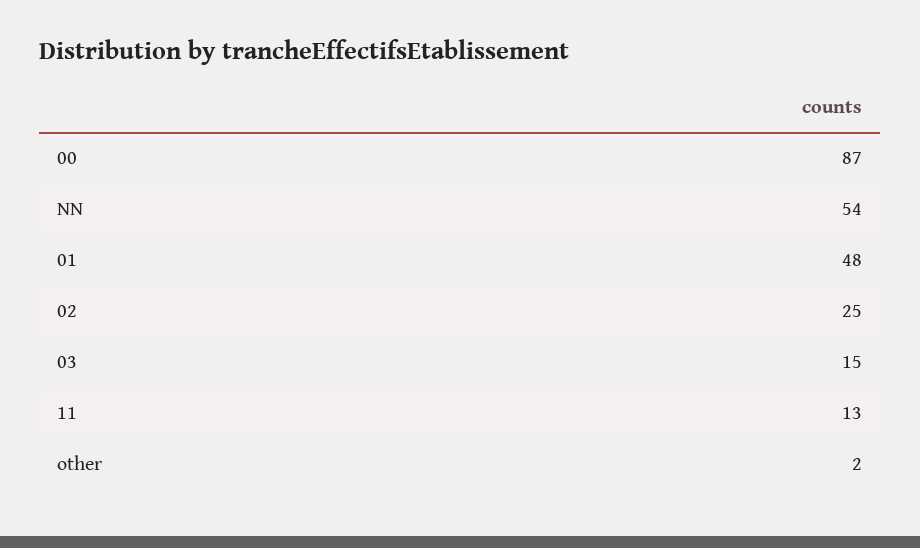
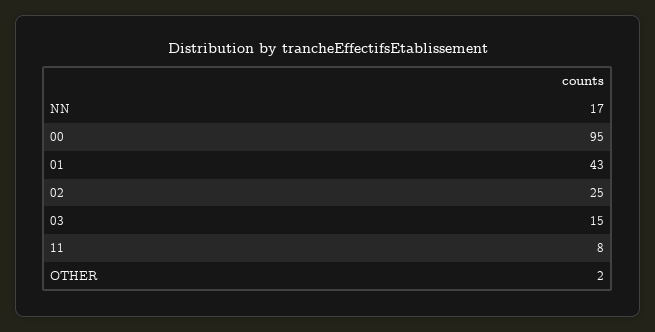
  {
-   "00": 87,
+   "00": 95,
-   "NN": 54,
+   "NN": 17,
-   "01": 48,
+   "01": 43,
    "02": 25,
    "03": 15,
-   "11": 13,
+   "11": 8,
    "other": 2
  }

